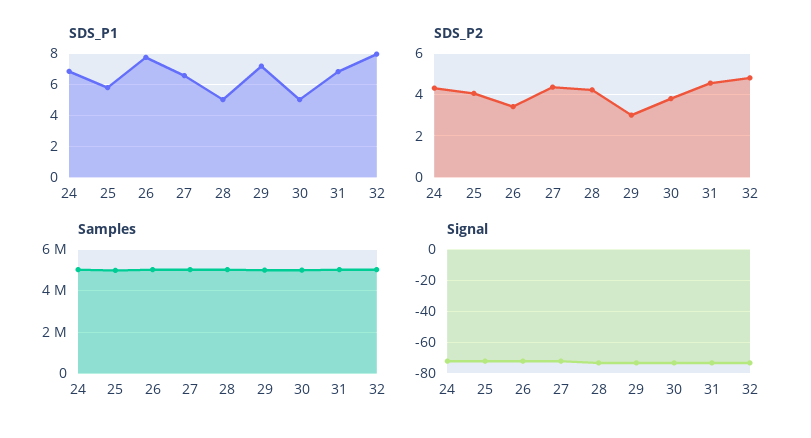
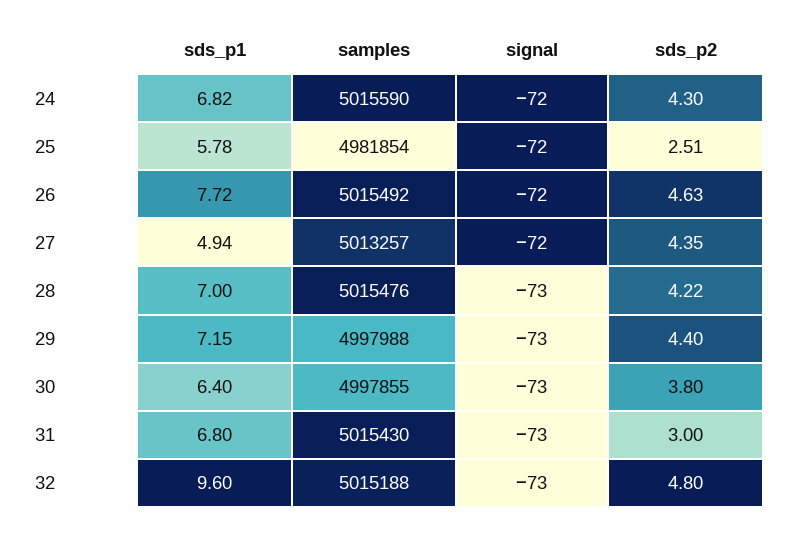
  {
    "SDS_P1": {
      "24": 6.82,
      "25": 5.78,
      "26": 7.72,
-     "27": 6.5,
+     "27": 4.94,
-     "28": 5,
+     "28": 7,
      "29": 7.15,
-     "30": 5,
+     "30": 6.4,
      "31": 6.8,
-     "32": 8
+     "32": 9.6
    },
    "SDS_P2": {
      "24": 4.3,
-     "25": 4,
+     "25": 2.51,
-     "26": 3.5,
+     "26": 4.63,
      "27": 4.35,
      "28": 4.22,
-     "29": 3,
+     "29": 4.4,
      "30": 3.8,
-     "31": 4.5,
+     "31": 3,
      "32": 4.8
    },
    "Samples": {
      "24": 5015590,
      "25": 4981854,
      "26": 5015492,
      "27": 5013257,
      "28": 5015476,
      "29": 4997988,
      "30": 4997855,
      "31": 5015430,
      "32": 5015188
    },
    "Signal": {
      "24": -72,
      "25": -72,
      "26": -72,
      "27": -72,
      "28": -73,
      "29": -73,
      "30": -73,
      "31": -73,
      "32": -73
    }
  }

